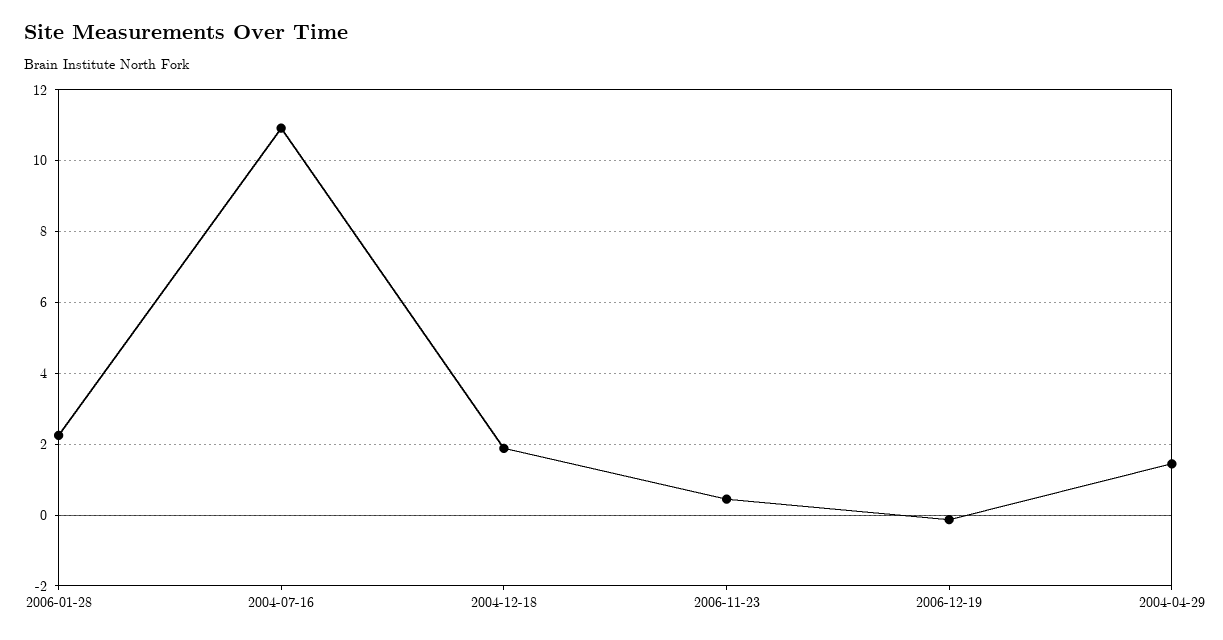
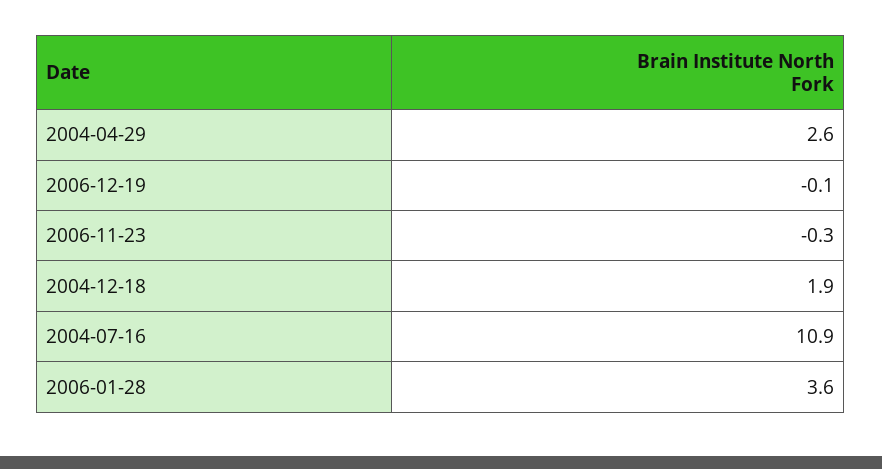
  {
-   "2006-01-28": 2.2,
+   "2006-01-28": 3.6,
    "2004-07-16": 10.9,
    "2004-12-18": 1.9,
-   "2006-11-23": 0.4,
+   "2006-11-23": -0.3,
    "2006-12-19": -0.1,
-   "2004-04-29": 1.4
+   "2004-04-29": 2.6
  }

